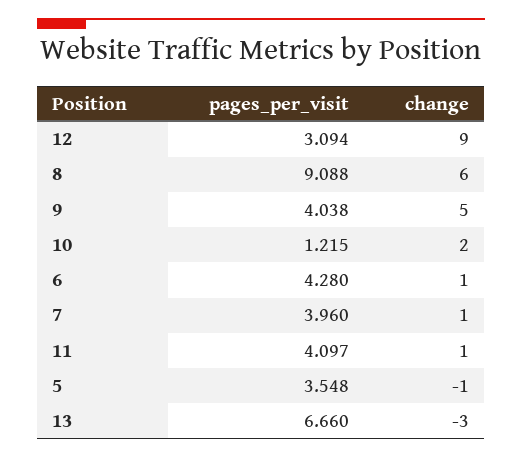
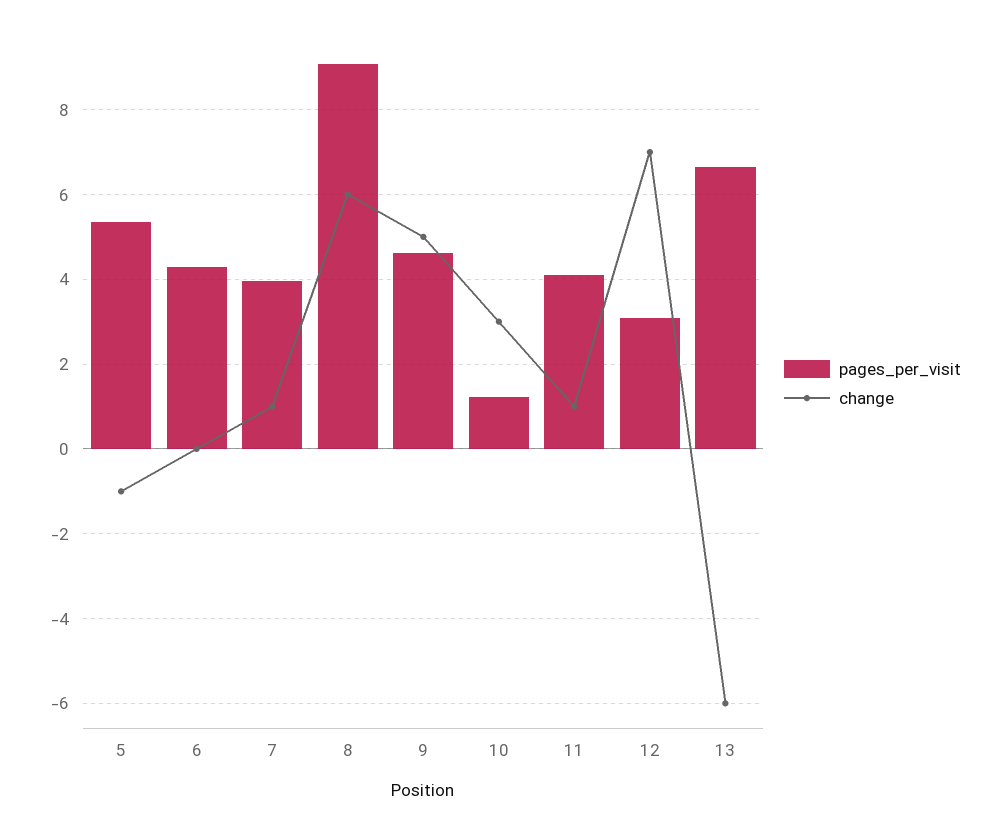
  {
    "pages_per_visit": {
      "12": 3.094,
      "8": 9.088,
-     "9": 4.038,
+     "9": 4.6,
      "10": 1.215,
      "6": 4.28,
      "7": 3.96,
      "11": 4.097,
-     "5": 3.548,
+     "5": 5.4,
      "13": 6.66
    },
    "change": {
-     "12": 9,
+     "12": 7,
      "8": 6,
      "9": 5,
-     "10": 2,
+     "10": 3,
-     "6": 1,
+     "6": 0,
      "7": 1,
      "11": 1,
      "5": -1,
-     "13": -3
+     "13": -6
    }
  }

